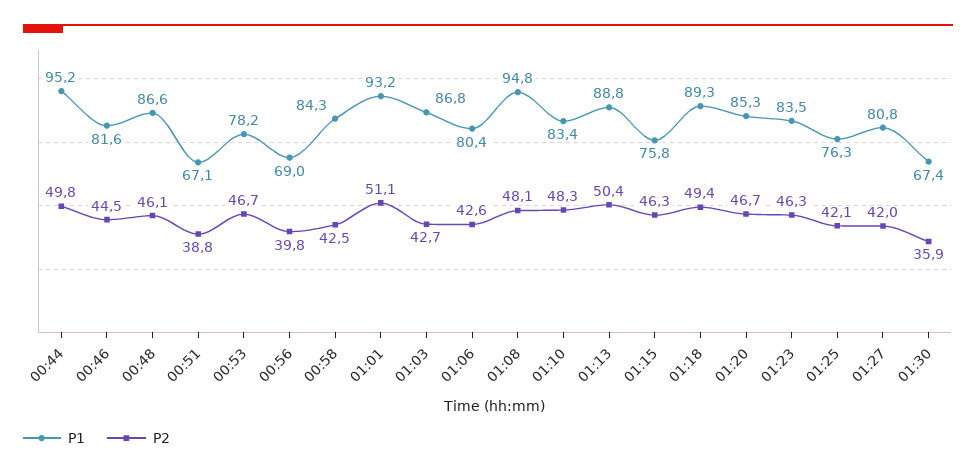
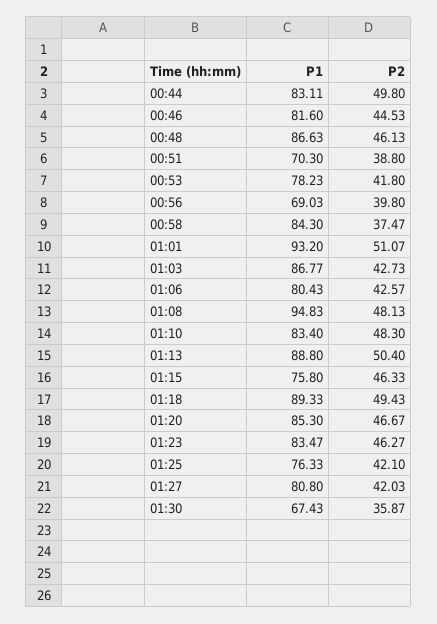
  {
    "P1": {
-     "00:44": 95.2,
+     "00:44": 83.11,
      "00:46": 81.6,
      "00:48": 86.63,
-     "00:51": 67.1,
+     "00:51": 70.3,
      "00:53": 78.23,
      "00:56": 69.03,
      "00:58": 84.3,
      "01:01": 93.2,
      "01:03": 86.77,
      "01:06": 80.43,
      "01:08": 94.83,
      "01:10": 83.4,
      "01:13": 88.8,
      "01:15": 75.8,
      "01:18": 89.33,
      "01:20": 85.3,
      "01:23": 83.47,
      "01:25": 76.33,
      "01:27": 80.8,
      "01:30": 67.43
    },
    "P2": {
      "00:44": 49.8,
      "00:46": 44.53,
      "00:48": 46.13,
      "00:51": 38.8,
-     "00:53": 46.7,
+     "00:53": 41.8,
      "00:56": 39.8,
-     "00:58": 42.5,
+     "00:58": 37.47,
      "01:01": 51.07,
      "01:03": 42.73,
      "01:06": 42.57,
      "01:08": 48.13,
      "01:10": 48.3,
      "01:13": 50.4,
      "01:15": 46.33,
      "01:18": 49.43,
      "01:20": 46.67,
      "01:23": 46.27,
      "01:25": 42.1,
      "01:27": 42.03,
      "01:30": 35.87
    }
  }

